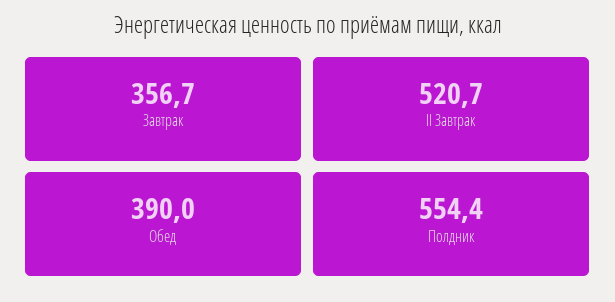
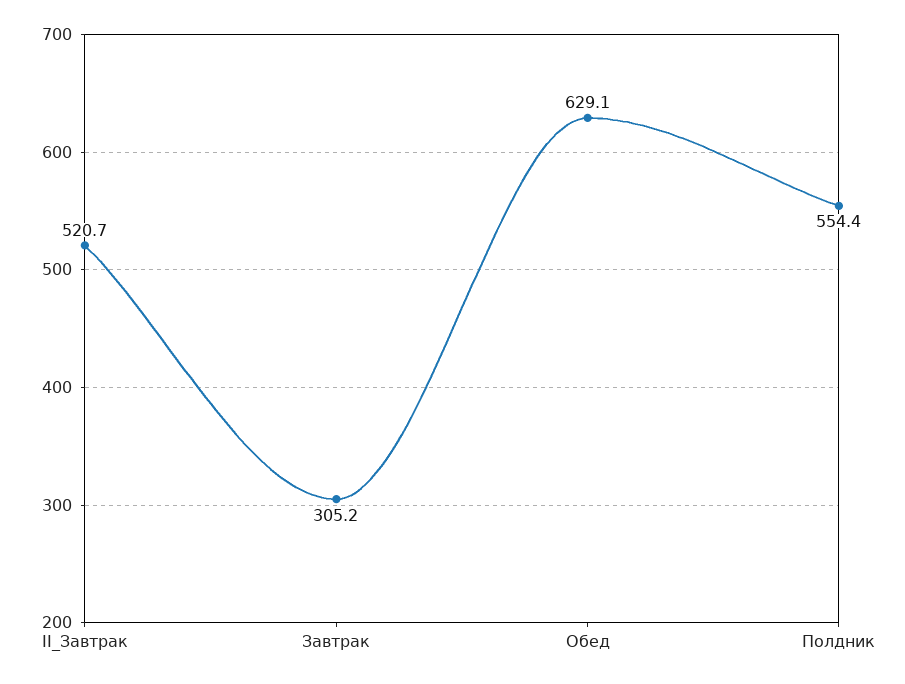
  {
-   "Завтрак": 356.7,
+   "Завтрак": 305.2,
    "II Завтрак": 520.7,
-   "Обед": 390,
+   "Обед": 629.1,
    "Полдник": 554.4
  }

